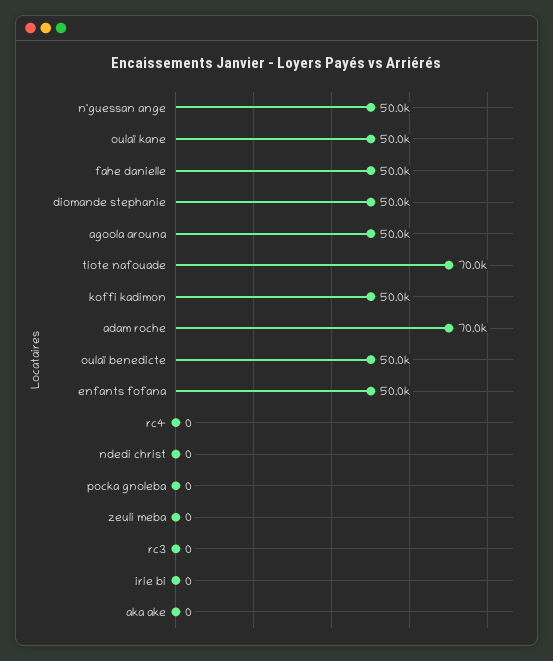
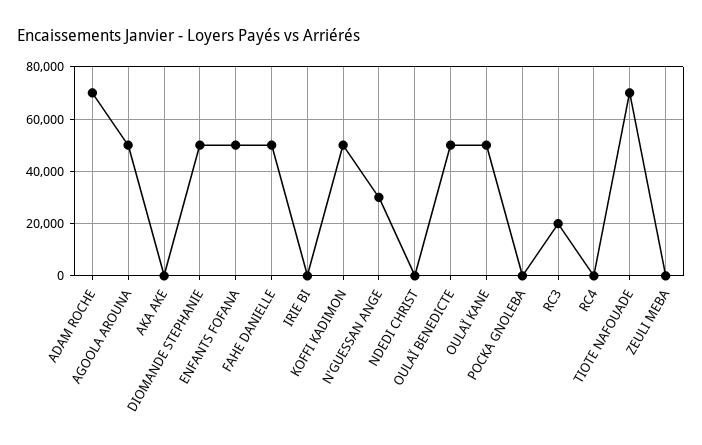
  {
-   "n'guessan ange": 50000,
+   "n'guessan ange": 30000,
    "oulaï kane": 50000,
    "fahe danielle": 50000,
    "diomande stephanie": 50000,
    "agoola arouna": 50000,
    "tiote nafouade": 70000,
    "koffi kadimon": 50000,
    "adam roche": 70000,
    "oulaï benedicte": 50000,
    "enfants fofana": 50000,
    "rc4": 0,
    "ndedi christ": 0,
    "pocka gnoleba": 0,
    "zeuli meba": 0,
-   "rc3": 0,
+   "rc3": 20000,
    "irie bi": 0,
    "aka ake": 0
  }

